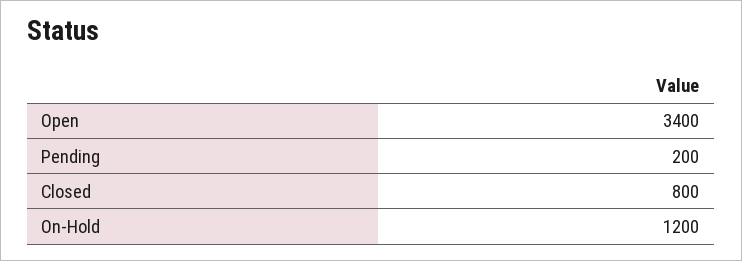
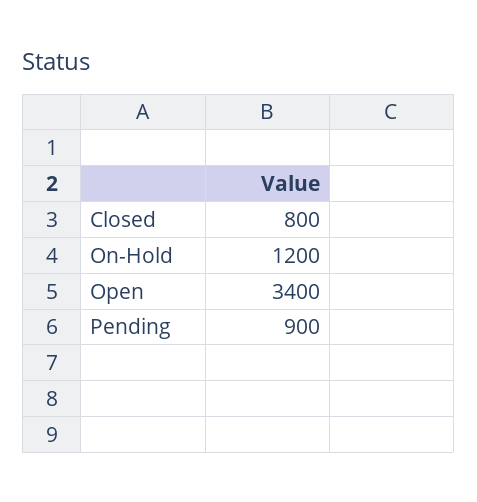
  {
    "Open": 3400,
-   "Pending": 200,
+   "Pending": 900,
    "Closed": 800,
    "On-Hold": 1200
  }

